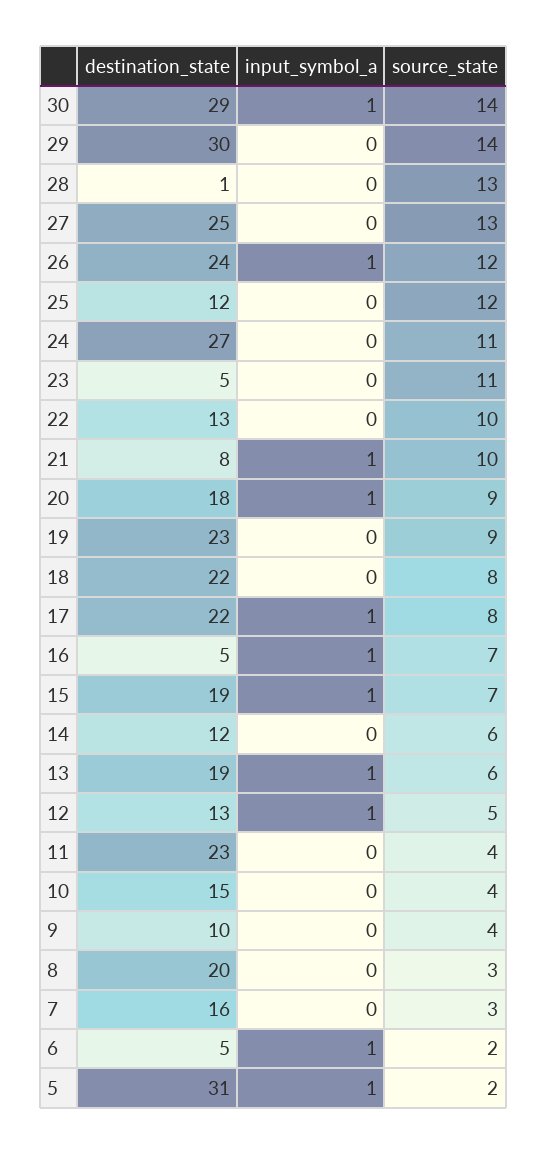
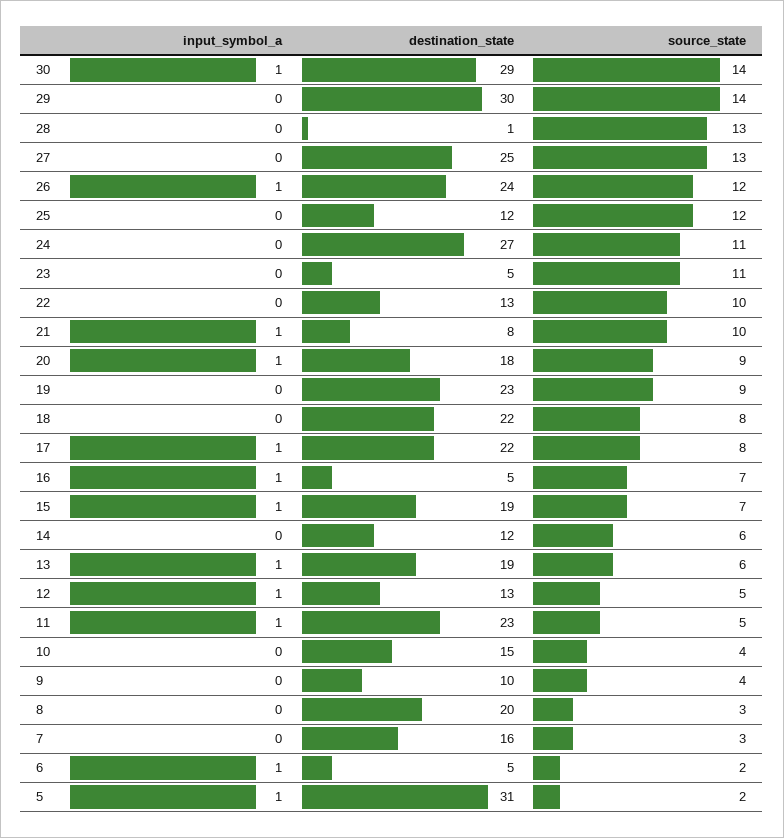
  {
    "destination_state": {
      "30": 29,
      "29": 30,
      "28": 1,
      "27": 25,
      "26": 24,
      "25": 12,
      "24": 27,
      "23": 5,
      "22": 13,
      "21": 8,
      "20": 18,
      "19": 23,
      "18": 22,
      "17": 22,
      "16": 5,
      "15": 19,
      "14": 12,
      "13": 19,
      "12": 13,
      "11": 23,
      "10": 15,
      "9": 10,
      "8": 20,
      "7": 16,
      "6": 5,
      "5": 31
    },
    "input_symbol_a": {
      "30": 1,
      "29": 0,
      "28": 0,
      "27": 0,
      "26": 1,
      "25": 0,
      "24": 0,
      "23": 0,
      "22": 0,
      "21": 1,
      "20": 1,
      "19": 0,
      "18": 0,
      "17": 1,
      "16": 1,
      "15": 1,
      "14": 0,
      "13": 1,
      "12": 1,
-     "11": 0,
+     "11": 1,
      "10": 0,
      "9": 0,
      "8": 0,
      "7": 0,
      "6": 1,
      "5": 1
    },
    "source_state": {
      "30": 14,
      "29": 14,
      "28": 13,
      "27": 13,
      "26": 12,
      "25": 12,
      "24": 11,
      "23": 11,
      "22": 10,
      "21": 10,
      "20": 9,
      "19": 9,
      "18": 8,
      "17": 8,
      "16": 7,
      "15": 7,
      "14": 6,
      "13": 6,
      "12": 5,
-     "11": 4,
+     "11": 5,
      "10": 4,
      "9": 4,
      "8": 3,
      "7": 3,
      "6": 2,
      "5": 2
    }
  }

